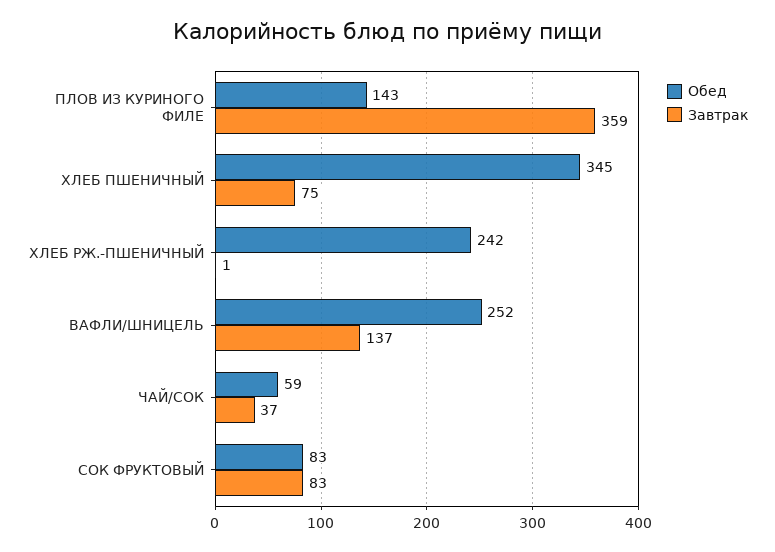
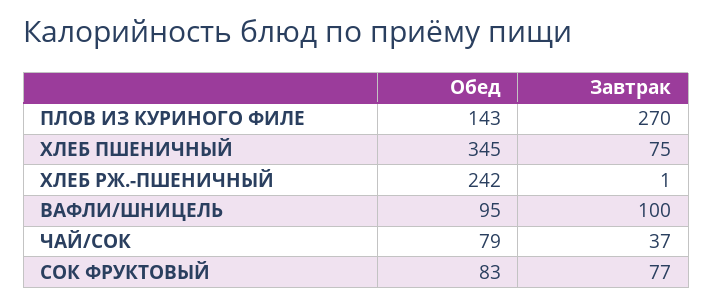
  {
    "Обед": {
      "ПЛОВ ИЗ КУРИНОГО ФИЛЕ": 143,
      "ХЛЕБ ПШЕНИЧНЫЙ": 345,
      "ХЛЕБ РЖ.-ПШЕНИЧНЫЙ": 242,
-     "ВАФЛИ/ШНИЦЕЛЬ": 252,
+     "ВАФЛИ/ШНИЦЕЛЬ": 95,
-     "ЧАЙ/СОК": 59,
+     "ЧАЙ/СОК": 79,
      "СОК ФРУКТОВЫЙ": 83
    },
    "Завтрак": {
-     "ПЛОВ ИЗ КУРИНОГО ФИЛЕ": 359,
+     "ПЛОВ ИЗ КУРИНОГО ФИЛЕ": 270,
      "ХЛЕБ ПШЕНИЧНЫЙ": 75,
      "ХЛЕБ РЖ.-ПШЕНИЧНЫЙ": 1,
-     "ВАФЛИ/ШНИЦЕЛЬ": 137,
+     "ВАФЛИ/ШНИЦЕЛЬ": 100,
      "ЧАЙ/СОК": 37,
-     "СОК ФРУКТОВЫЙ": 83
+     "СОК ФРУКТОВЫЙ": 77
    }
  }

